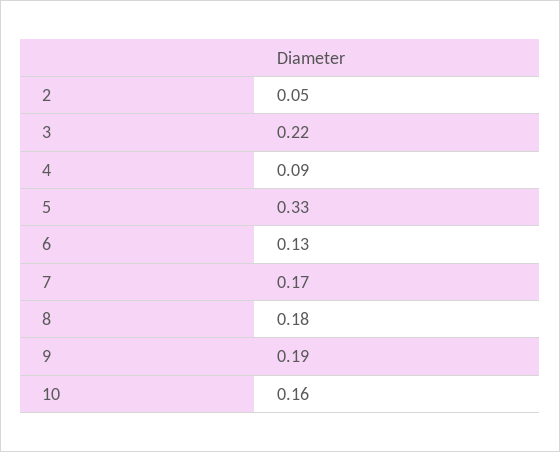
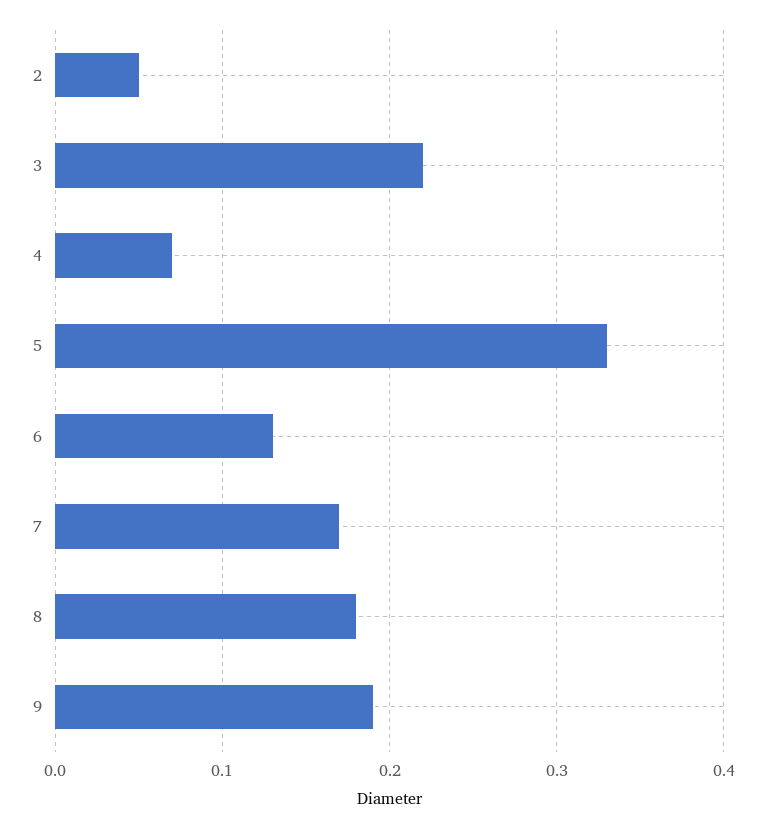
  {
    "2": 0.05,
    "3": 0.22,
-   "4": 0.09,
+   "4": 0.07,
    "5": 0.33,
    "6": 0.13,
    "7": 0.17,
    "8": 0.18,
-   "9": 0.19,
+   "9": 0.19
-   "10": 0.16
  }

